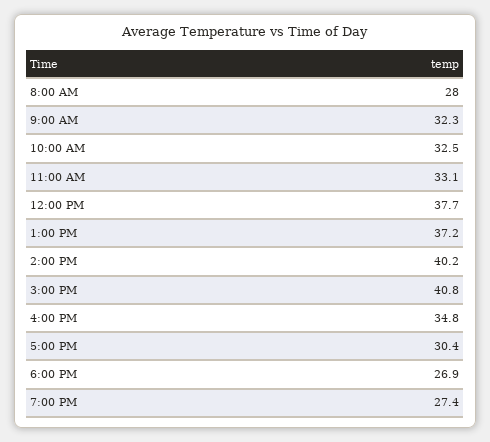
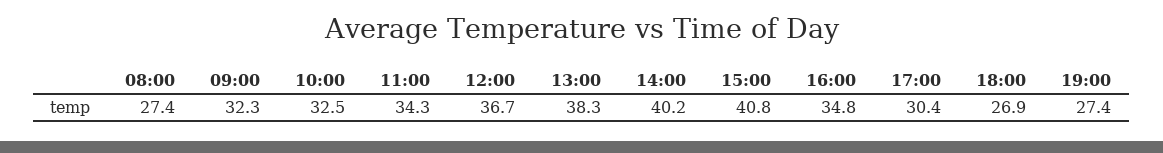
  {
-   "8:00 AM": 28,
+   "8:00 AM": 27.4,
    "9:00 AM": 32.3,
    "10:00 AM": 32.5,
-   "11:00 AM": 33.1,
+   "11:00 AM": 34.3,
-   "12:00 PM": 37.7,
+   "12:00 PM": 36.7,
-   "1:00 PM": 37.2,
+   "1:00 PM": 38.3,
    "2:00 PM": 40.2,
    "3:00 PM": 40.8,
    "4:00 PM": 34.8,
    "5:00 PM": 30.4,
    "6:00 PM": 26.9,
    "7:00 PM": 27.4
  }

